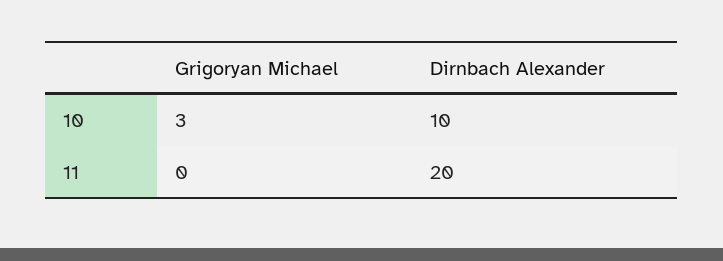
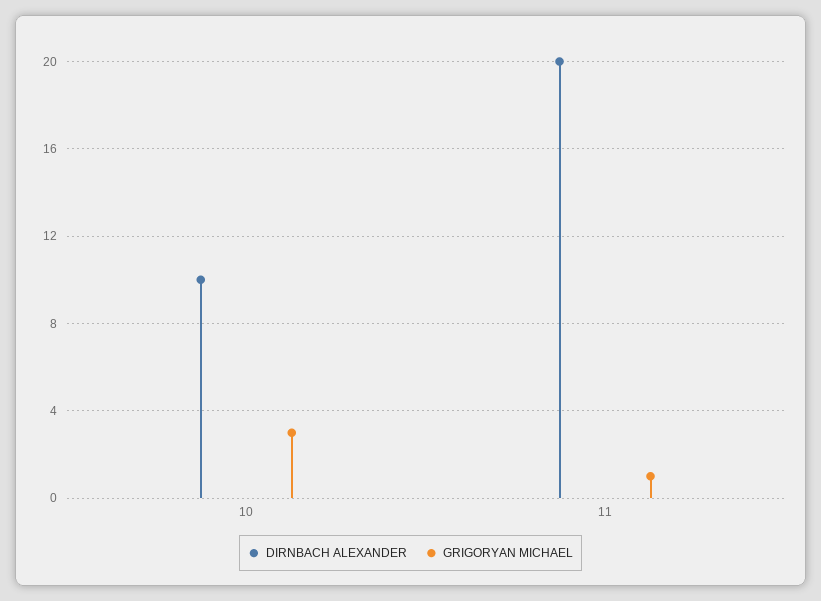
  {
    "Grigoryan Michael": {
      "10": 3,
-     "11": 0
+     "11": 1
    },
    "Dirnbach Alexander": {
      "10": 10,
      "11": 20
    }
  }

